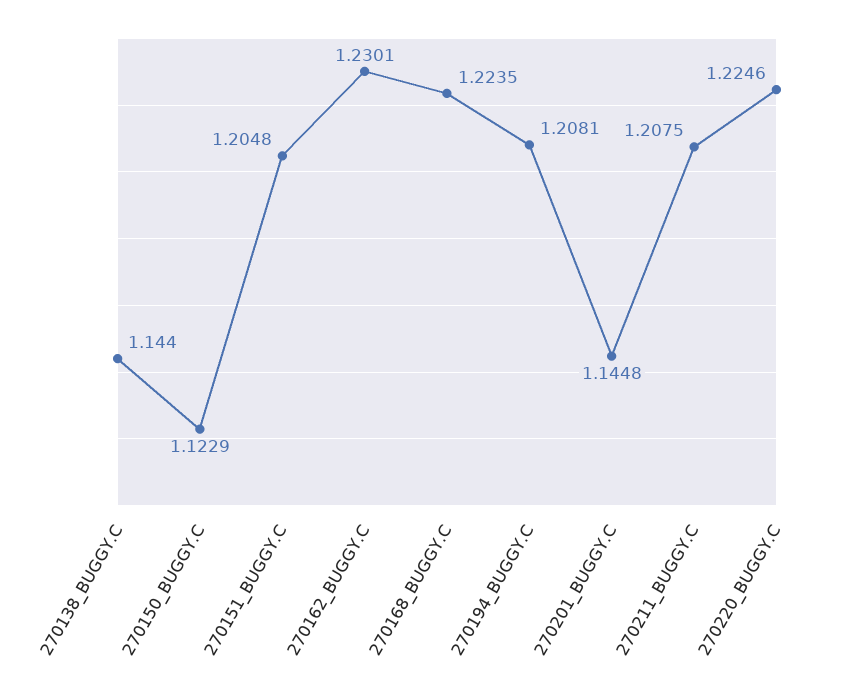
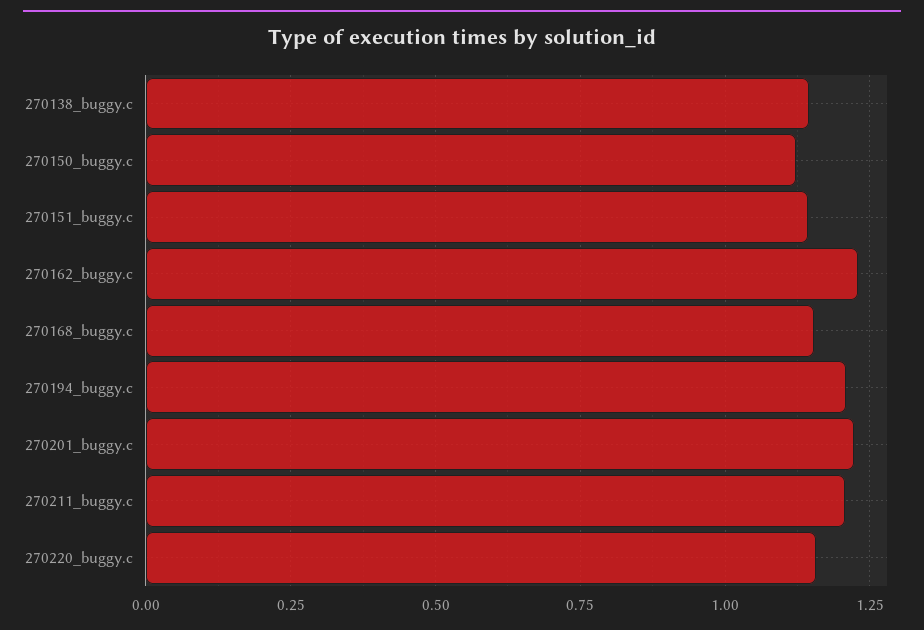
  {
    "270138_BUGGY.C": 1.144,
    "270150_BUGGY.C": 1.1229,
-   "270151_BUGGY.C": 1.2048,
+   "270151_BUGGY.C": 1.15,
    "270162_BUGGY.C": 1.2301,
-   "270168_BUGGY.C": 1.2235,
+   "270168_BUGGY.C": 1.15,
    "270194_BUGGY.C": 1.2081,
-   "270201_BUGGY.C": 1.1448,
+   "270201_BUGGY.C": 1.225,
    "270211_BUGGY.C": 1.2075,
-   "270220_BUGGY.C": 1.2246
+   "270220_BUGGY.C": 1.15
  }

